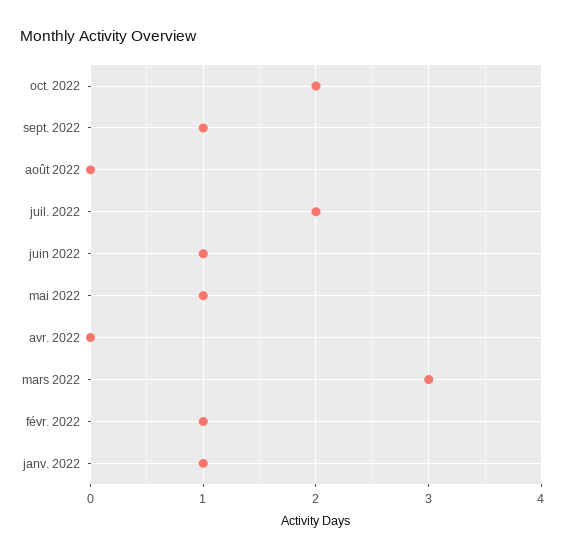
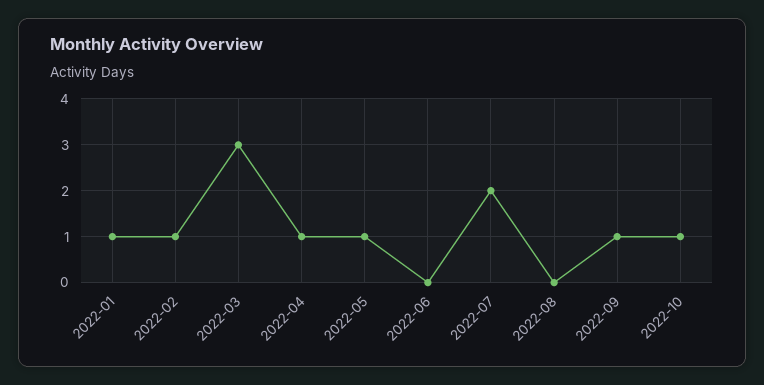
  {
-   "oct. 2022": 2,
+   "oct. 2022": 1,
    "sept. 2022": 1,
    "août 2022": 0,
    "juil. 2022": 2,
-   "juin 2022": 1,
+   "juin 2022": 0,
    "mai 2022": 1,
-   "avr. 2022": 0,
+   "avr. 2022": 1,
    "mars 2022": 3,
    "févr. 2022": 1,
    "janv. 2022": 1
  }

